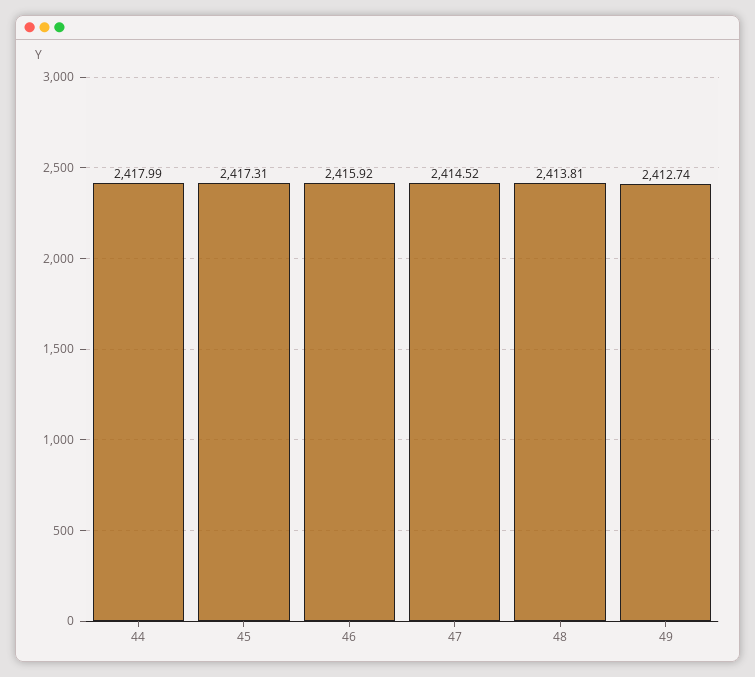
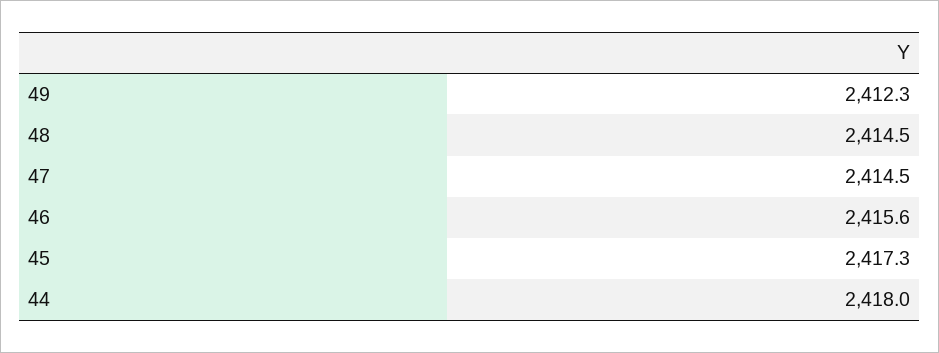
  {
    "44": 2417.99,
    "45": 2417.31,
-   "46": 2415.92,
+   "46": 2415.6,
    "47": 2414.52,
-   "48": 2413.81,
+   "48": 2414.5,
-   "49": 2412.74
+   "49": 2412.3
  }

